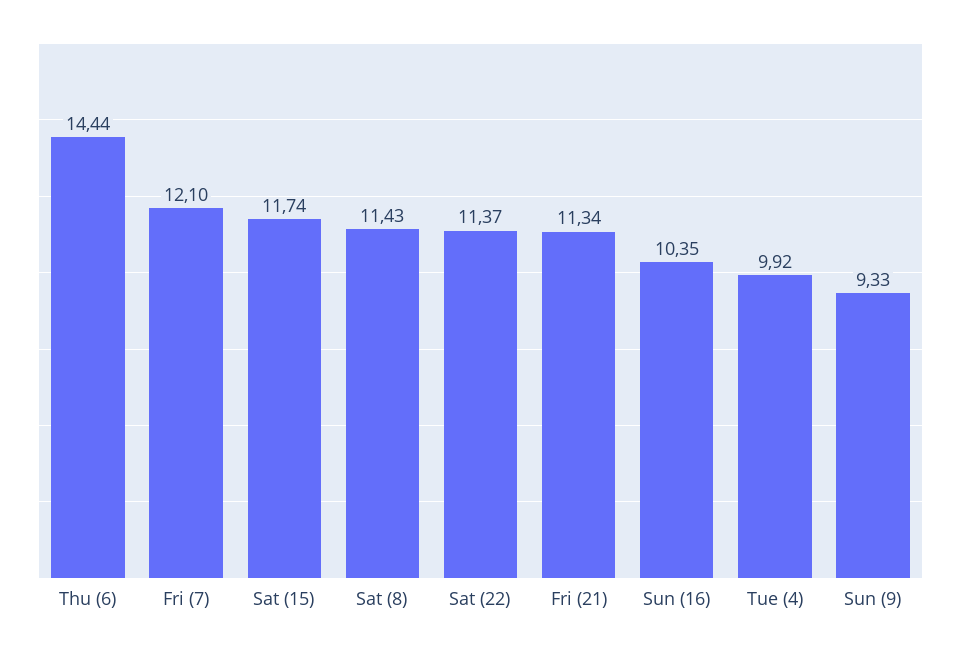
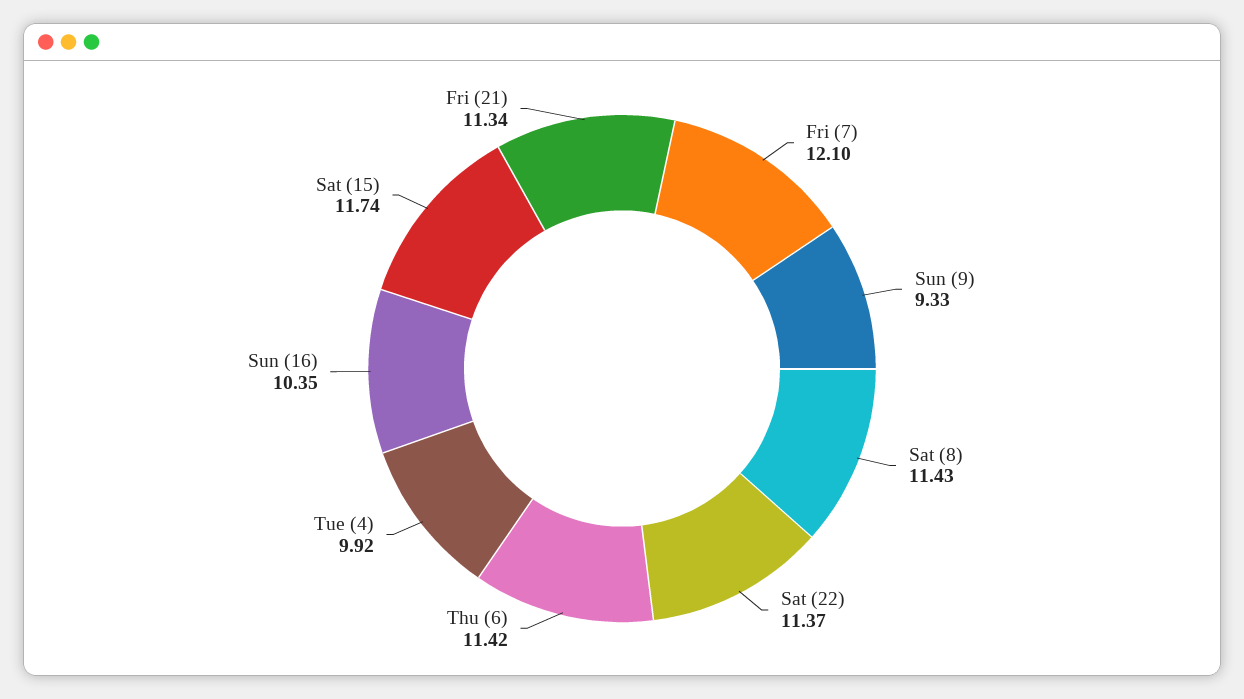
  {
-   "Thu (6)": 14.44,
+   "Thu (6)": 11.42,
    "Fri (7)": 12.1,
    "Sat (15)": 11.74,
    "Sat (8)": 11.43,
    "Sat (22)": 11.37,
    "Fri (21)": 11.34,
    "Sun (16)": 10.35,
    "Tue (4)": 9.92,
    "Sun (9)": 9.33
  }

